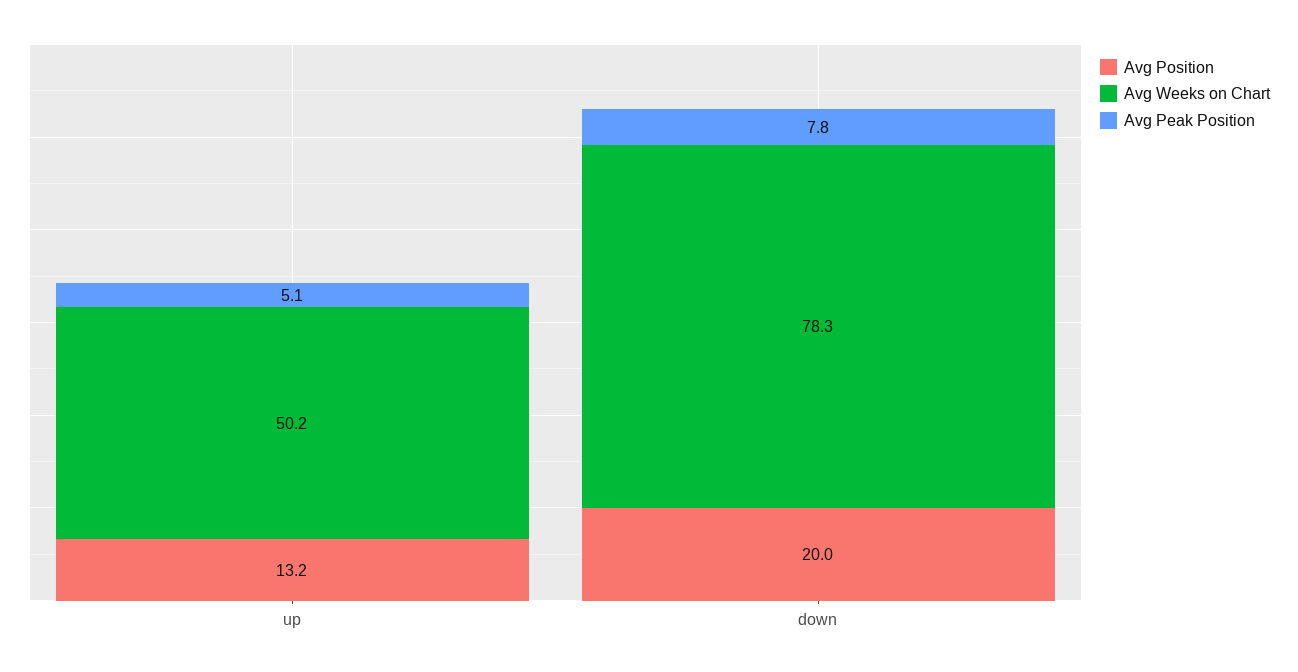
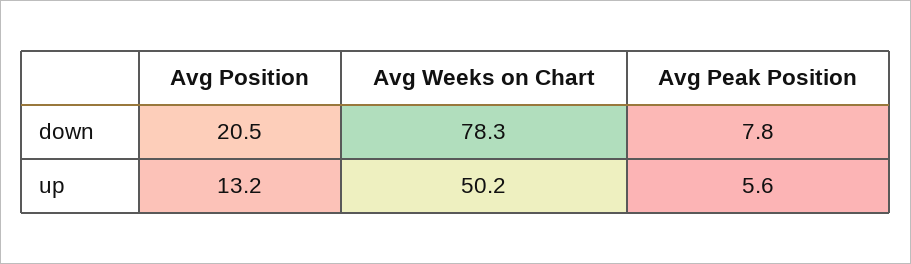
  {
    "Avg Position": {
      "up": 13.2,
-     "down": 20
+     "down": 20.5
    },
    "Avg Weeks on Chart": {
      "up": 50.2,
      "down": 78.3
    },
    "Avg Peak Position": {
-     "up": 5.1,
+     "up": 5.6,
      "down": 7.8
    }
  }

